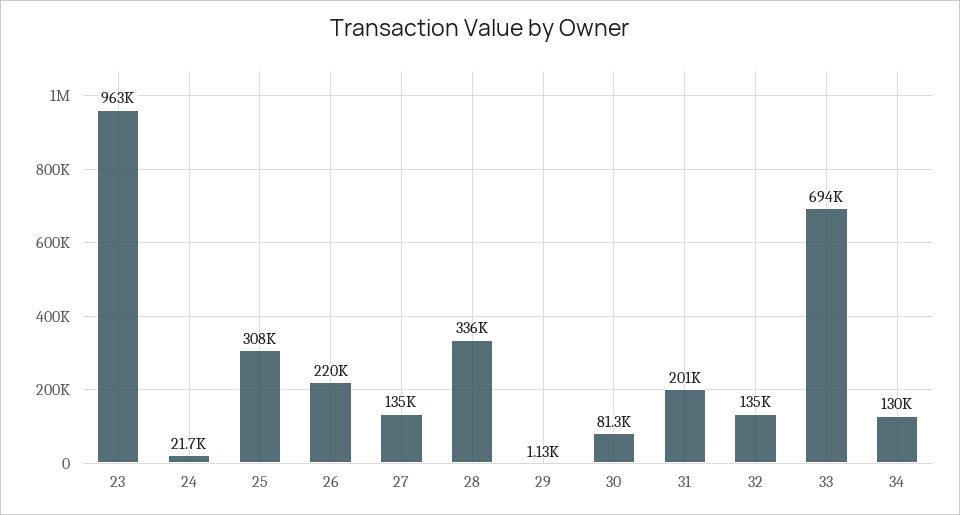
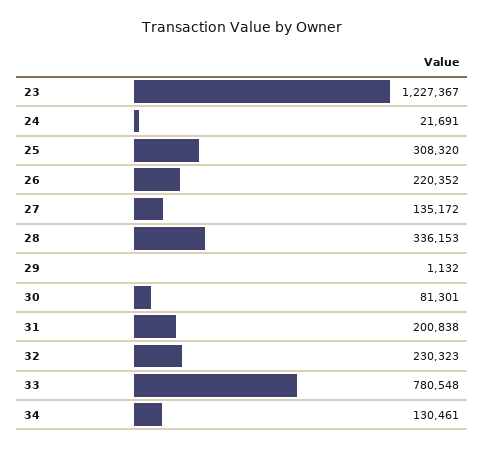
  {
-   "23": 963000,
+   "23": 1227367,
    "24": 21691,
    "25": 308320,
    "26": 220352,
    "27": 135172,
    "28": 336153,
    "29": 1132,
    "30": 81301,
    "31": 200838,
-   "32": 135000,
+   "32": 230323,
-   "33": 694000,
+   "33": 780548,
    "34": 130461
  }

